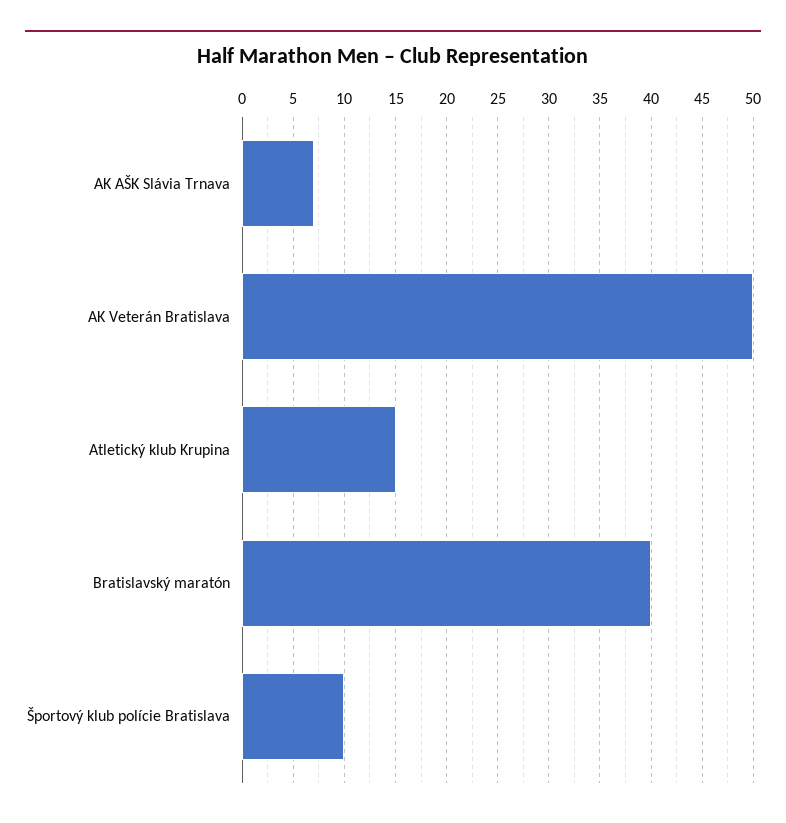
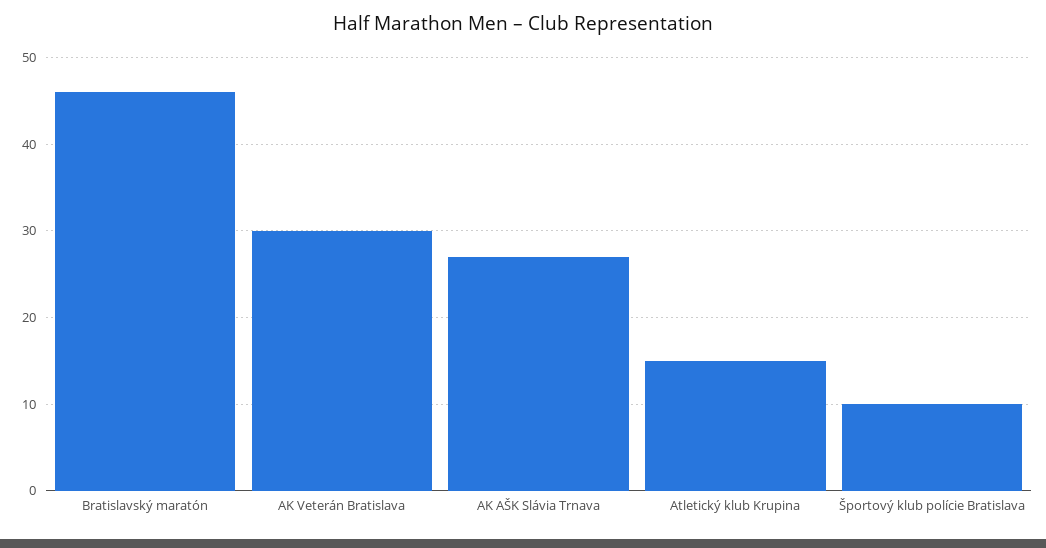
  {
-   "AK AŠK Slávia Trnava": 7,
+   "AK AŠK Slávia Trnava": 27,
-   "AK Veterán Bratislava": 50,
+   "AK Veterán Bratislava": 30,
    "Atletický klub Krupina": 15,
-   "Bratislavský maratón": 40,
+   "Bratislavský maratón": 46,
    "Športový klub polície Bratislava": 10
  }

